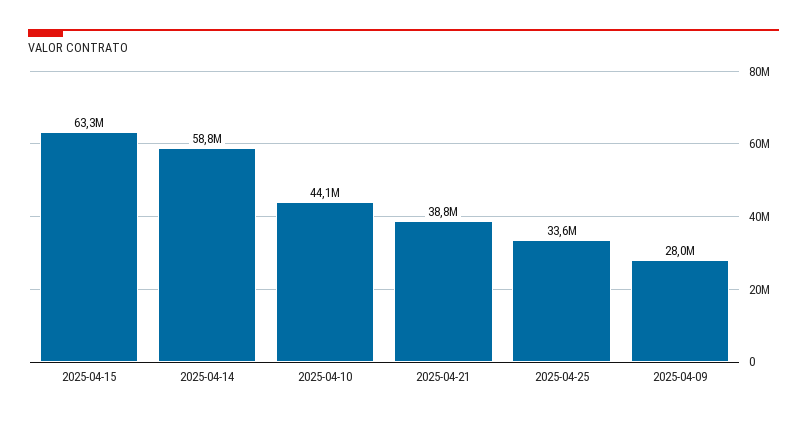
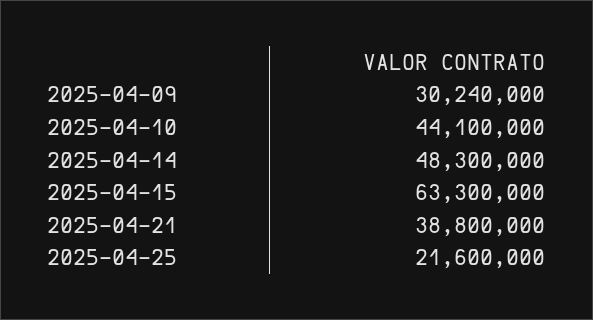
  {
    "2025-04-15": 63300000,
-   "2025-04-14": 58800000,
+   "2025-04-14": 48300000,
    "2025-04-10": 44100000,
    "2025-04-21": 38800000,
-   "2025-04-25": 33600000,
+   "2025-04-25": 21600000,
-   "2025-04-09": 28000000
+   "2025-04-09": 30240000
  }

